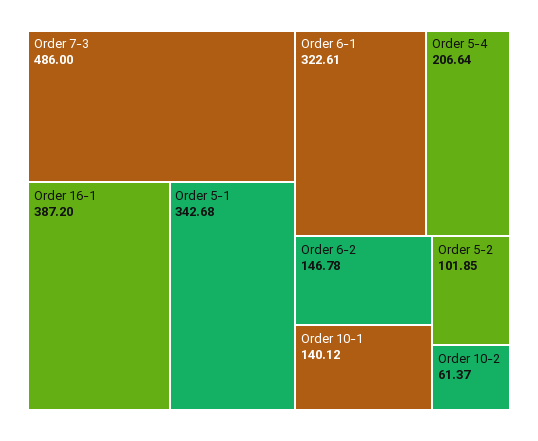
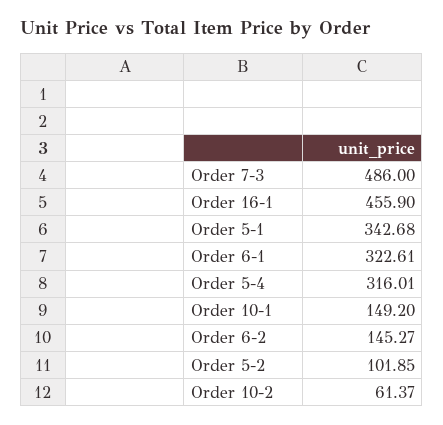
  {
    "Order 7-3": 486,
-   "Order 16-1": 387.2,
+   "Order 16-1": 455.9,
    "Order 5-1": 342.68,
    "Order 6-1": 322.61,
-   "Order 5-4": 206.64,
+   "Order 5-4": 316.01,
-   "Order 6-2": 146.78,
+   "Order 6-2": 145.27,
-   "Order 10-1": 140.12,
+   "Order 10-1": 149.2,
    "Order 5-2": 101.85,
    "Order 10-2": 61.37
  }

